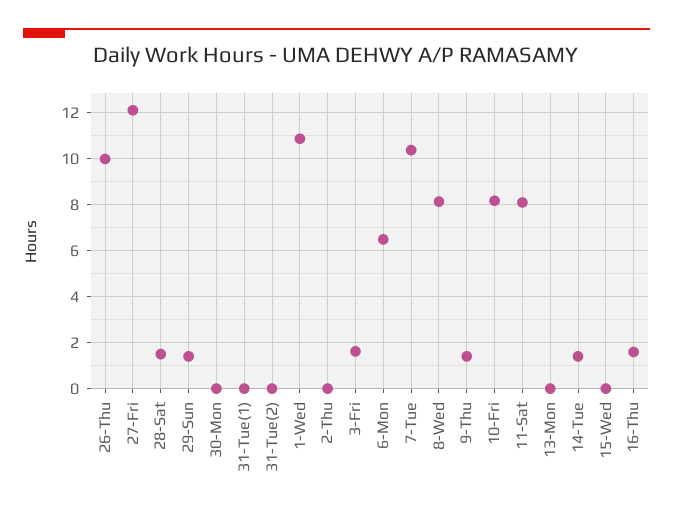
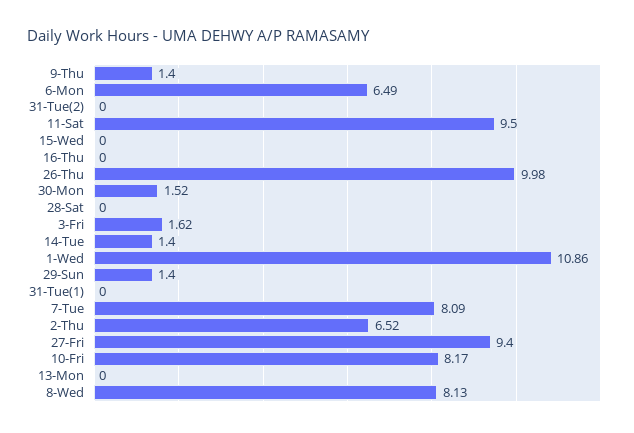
  {
    "26-Thu": 9.98,
-   "27-Fri": 12,
+   "27-Fri": 9.4,
-   "28-Sat": 1.5,
+   "28-Sat": 0,
    "29-Sun": 1.4,
-   "30-Mon": 0,
+   "30-Mon": 1.52,
    "31-Tue(1)": 0,
    "31-Tue(2)": 0,
    "1-Wed": 10.86,
-   "2-Thu": 0,
+   "2-Thu": 6.52,
    "3-Fri": 1.62,
    "6-Mon": 6.49,
-   "7-Tue": 10.5,
+   "7-Tue": 8.09,
    "8-Wed": 8.13,
    "9-Thu": 1.4,
    "10-Fri": 8.17,
-   "11-Sat": 8,
+   "11-Sat": 9.5,
    "13-Mon": 0,
    "14-Tue": 1.4,
    "15-Wed": 0,
-   "16-Thu": 1.5
+   "16-Thu": 0
  }

